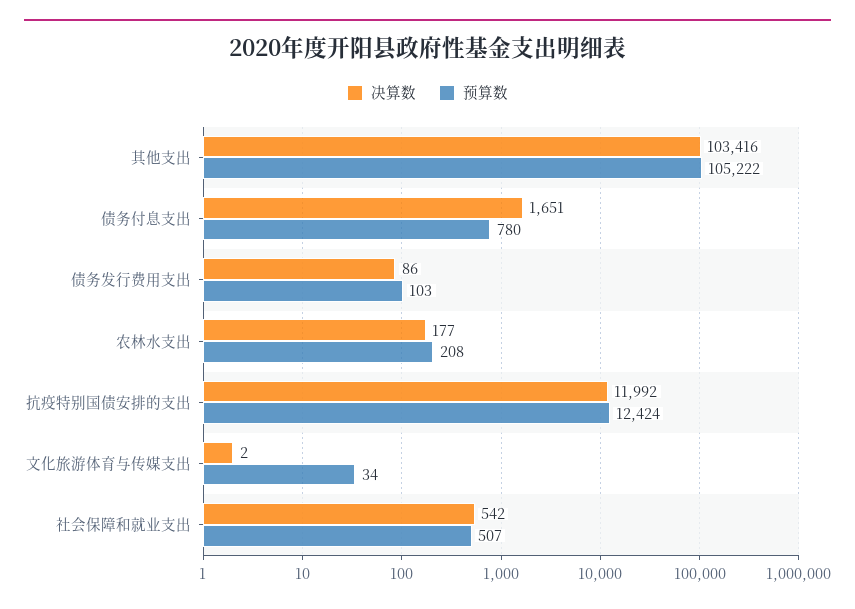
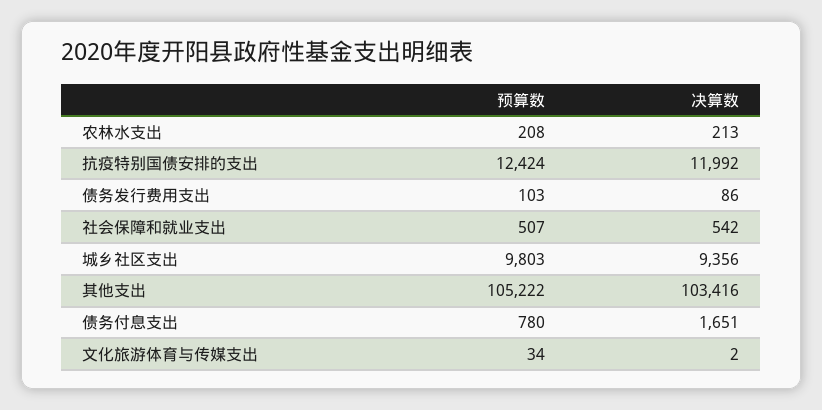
  {
    "决算数": {
      "其他支出": 103416,
      "债务付息支出": 1651,
      "债务发行费用支出": 86,
-     "农林水支出": 177,
+     "农林水支出": 213,
      "抗疫特别国债安排的支出": 11992,
      "文化旅游体育与传媒支出": 2,
-     "社会保障和就业支出": 542
+     "社会保障和就业支出": 542,
+     "城乡社区支出": 9356
    },
    "预算数": {
      "其他支出": 105222,
      "债务付息支出": 780,
      "债务发行费用支出": 103,
      "农林水支出": 208,
      "抗疫特别国债安排的支出": 12424,
      "文化旅游体育与传媒支出": 34,
-     "社会保障和就业支出": 507
+     "社会保障和就业支出": 507,
+     "城乡社区支出": 9803
    }
  }

